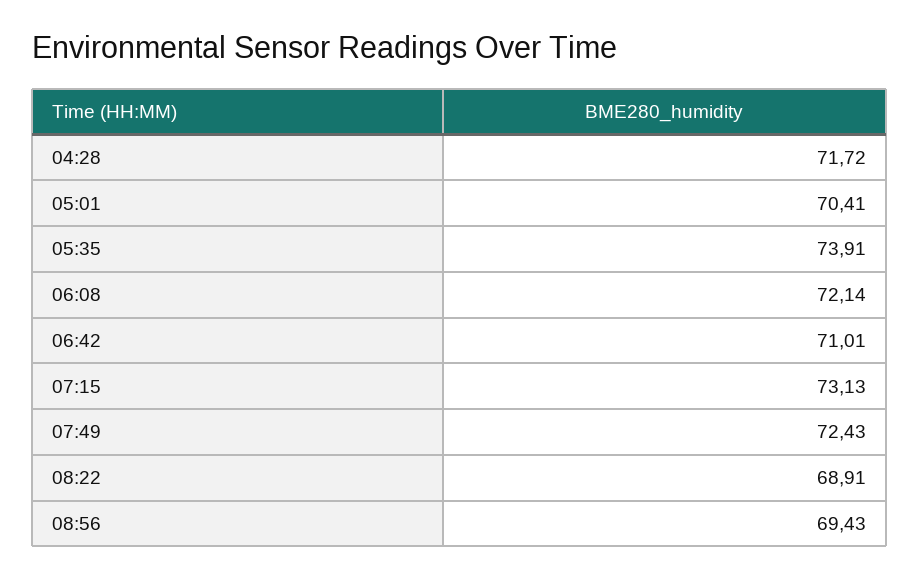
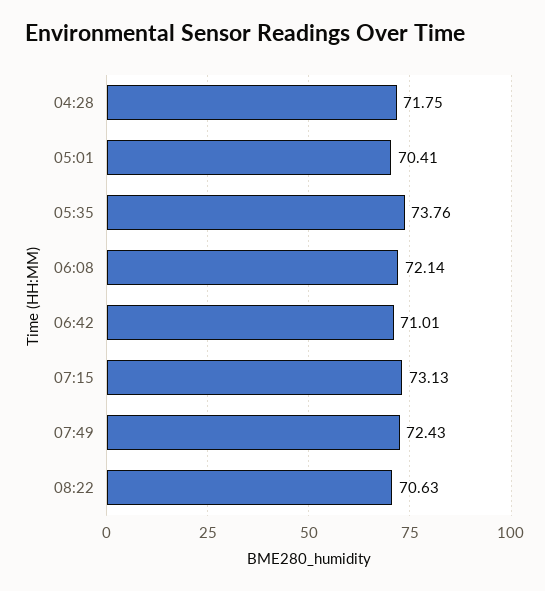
  {
-   "04:28": 71.72,
+   "04:28": 71.75,
    "05:01": 70.41,
-   "05:35": 73.91,
+   "05:35": 73.76,
    "06:08": 72.14,
    "06:42": 71.01,
    "07:15": 73.13,
    "07:49": 72.43,
-   "08:22": 68.91,
+   "08:22": 70.63
-   "08:56": 69.43
  }

